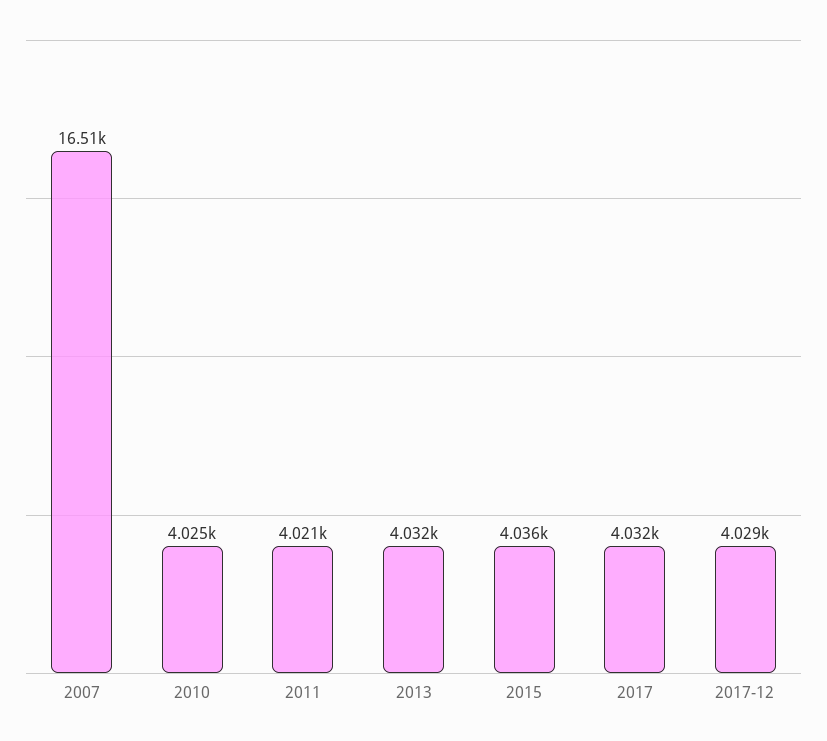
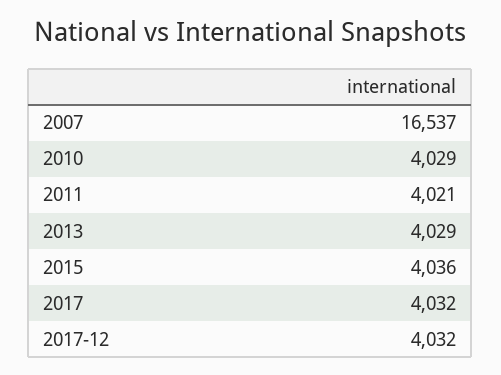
  {
-   "2007": 16510,
+   "2007": 16537,
-   "2010": 4025,
+   "2010": 4029,
    "2011": 4021,
-   "2013": 4032,
+   "2013": 4029,
    "2015": 4036,
    "2017": 4032,
-   "2017-12": 4029
+   "2017-12": 4032
  }

